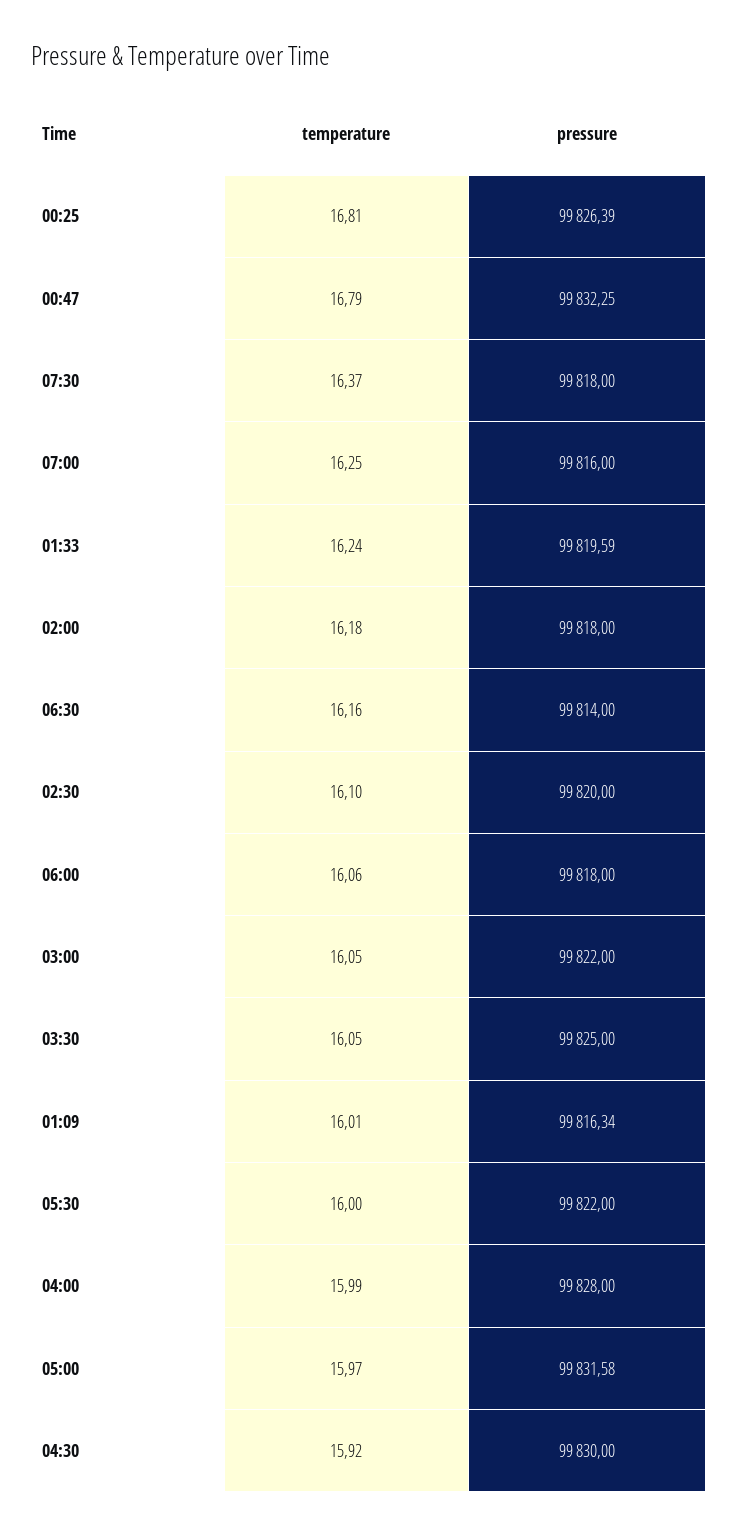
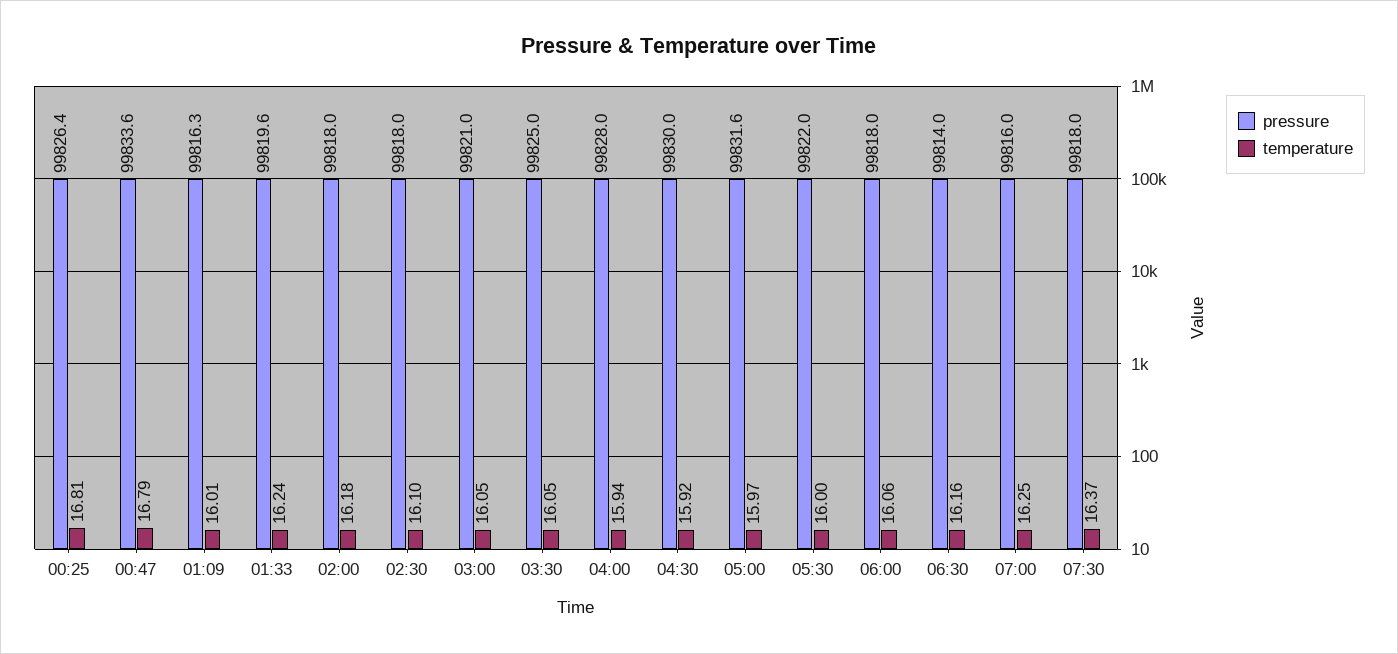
  {
    "temperature": {
      "00:25": 16.81,
      "00:47": 16.79,
      "07:30": 16.37,
      "07:00": 16.25,
      "01:33": 16.24,
      "02:00": 16.18,
      "06:30": 16.16,
      "02:30": 16.1,
      "06:00": 16.06,
      "03:00": 16.05,
      "03:30": 16.05,
      "01:09": 16.01,
      "05:30": 16,
-     "04:00": 15.99,
+     "04:00": 15.94,
      "05:00": 15.97,
      "04:30": 15.92
    },
    "pressure": {
      "00:25": 99826.39,
-     "00:47": 99832.25,
+     "00:47": 99833.6,
      "07:30": 99818,
      "07:00": 99816,
      "01:33": 99819.59,
      "02:00": 99818,
      "06:30": 99814,
-     "02:30": 99820,
+     "02:30": 99818,
      "06:00": 99818,
-     "03:00": 99822,
+     "03:00": 99821,
      "03:30": 99825,
      "01:09": 99816.34,
      "05:30": 99822,
      "04:00": 99828,
      "05:00": 99831.58,
      "04:30": 99830
    }
  }

